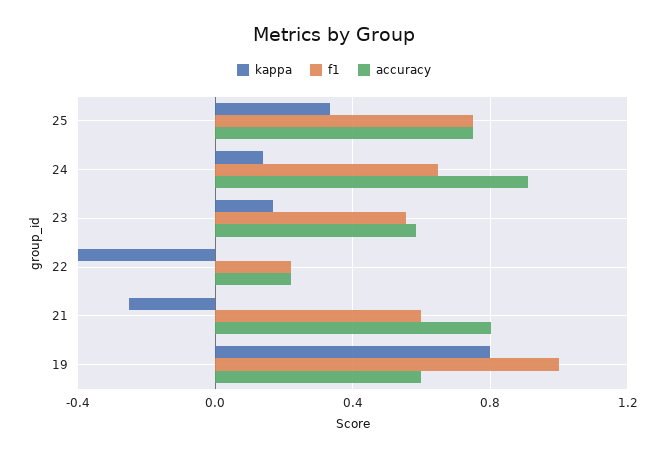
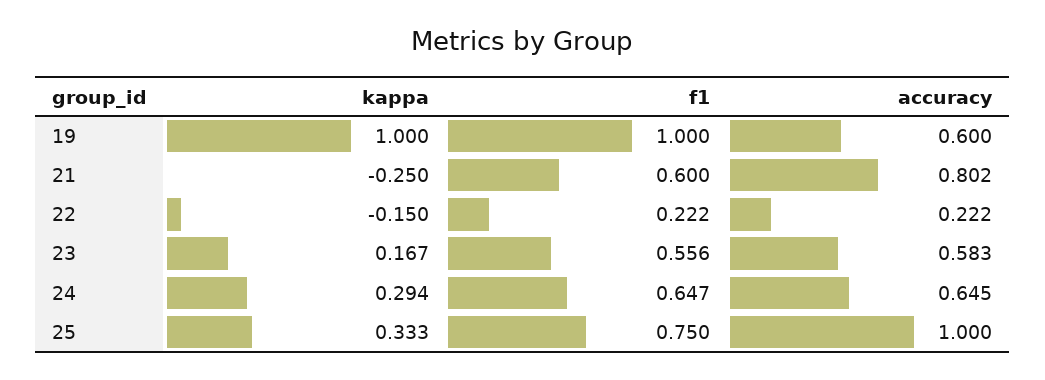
  {
    "kappa": {
      "25": 0.333,
-     "24": 0.15,
+     "24": 0.294,
      "23": 0.167,
-     "22": -0.4,
+     "22": -0.15,
      "21": -0.25,
-     "19": 0.8
+     "19": 1
    },
    "f1": {
      "25": 0.75,
      "24": 0.647,
      "23": 0.556,
      "22": 0.222,
      "21": 0.6,
      "19": 1
    },
    "accuracy": {
-     "25": 0.75,
+     "25": 1,
-     "24": 0.9,
+     "24": 0.645,
      "23": 0.583,
      "22": 0.222,
      "21": 0.802,
      "19": 0.6
    }
  }

